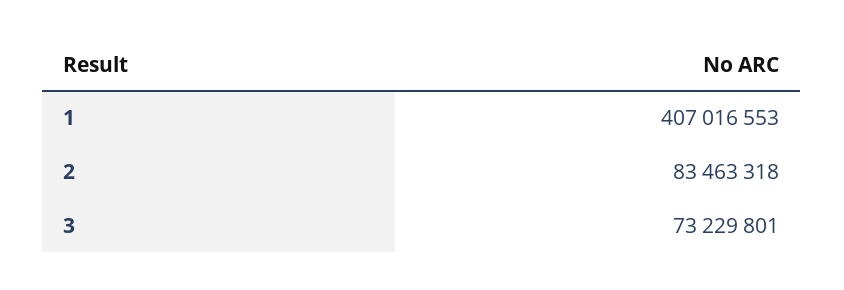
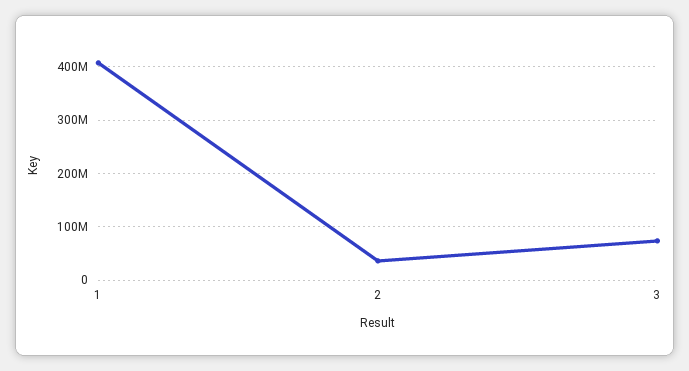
  {
    "1": 407016553,
-   "2": 83463318,
+   "2": 40000000,
    "3": 73229801
  }

